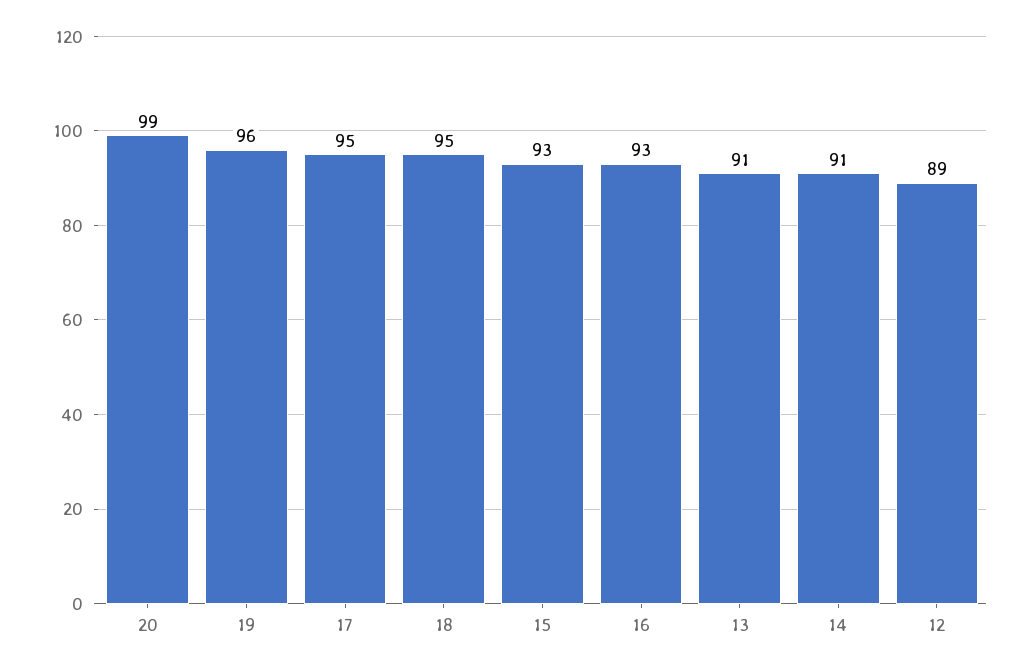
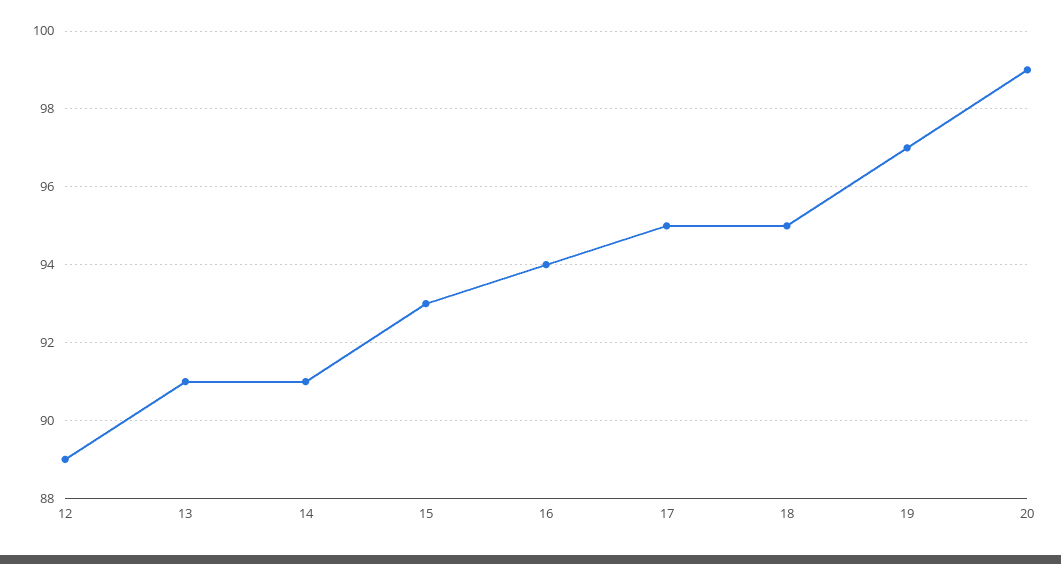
  {
    "20": 99,
-   "19": 96,
+   "19": 97,
    "17": 95,
    "18": 95,
    "15": 93,
-   "16": 93,
+   "16": 94,
    "13": 91,
    "14": 91,
    "12": 89
  }

